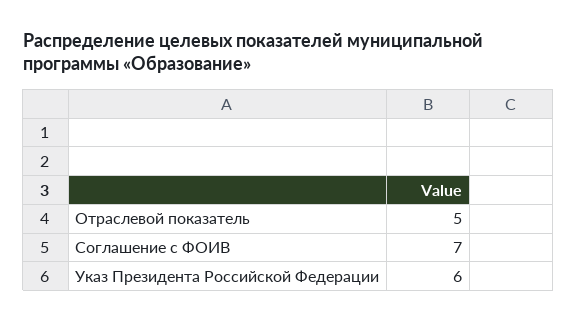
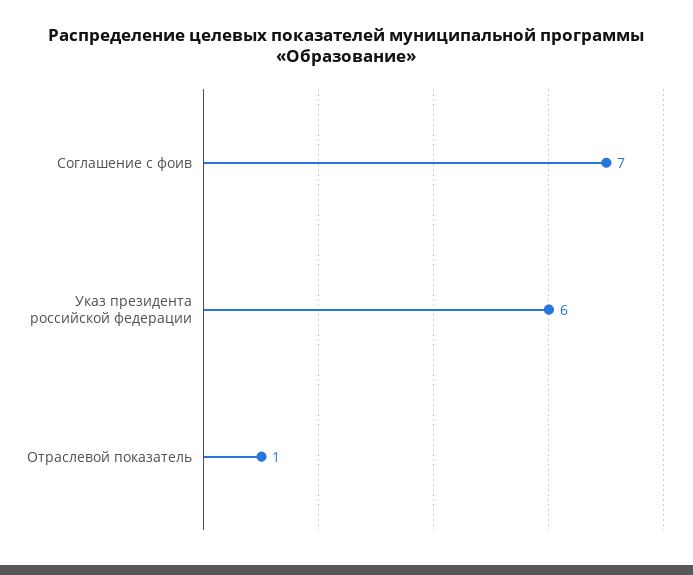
  {
-   "Отраслевой показатель": 5,
+   "Отраслевой показатель": 1,
    "Соглашение с ФОИВ": 7,
    "Указ Президента Российской Федерации": 6
  }

